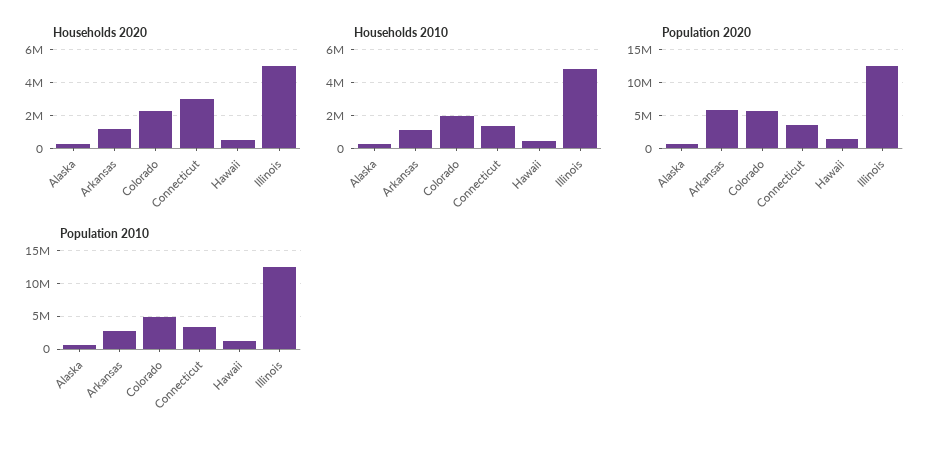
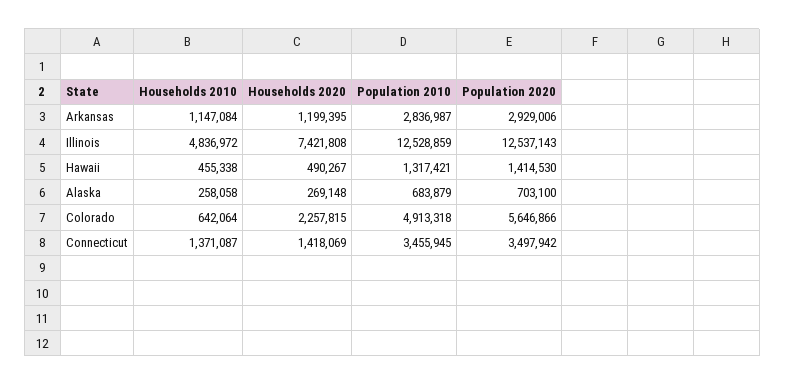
  {
    "Households 2020": {
      "Alaska": 269148,
      "Arkansas": 1199395,
      "Colorado": 2257815,
-     "Connecticut": 3000000,
+     "Connecticut": 1418069,
      "Hawaii": 490267,
-     "Illinois": 5000000
+     "Illinois": 7421808
    },
    "Households 2010": {
      "Alaska": 258058,
      "Arkansas": 1147084,
-     "Colorado": 2000000,
+     "Colorado": 642064,
      "Connecticut": 1371087,
      "Hawaii": 455338,
      "Illinois": 4836972
    },
    "Population 2020": {
      "Alaska": 703100,
-     "Arkansas": 6000000,
+     "Arkansas": 2929006,
      "Colorado": 5646866,
      "Connecticut": 3497942,
      "Hawaii": 1414530,
      "Illinois": 12537143
    },
    "Population 2010": {
      "Alaska": 683879,
      "Arkansas": 2836987,
      "Colorado": 4913318,
      "Connecticut": 3455945,
      "Hawaii": 1317421,
      "Illinois": 12528859
    }
  }

